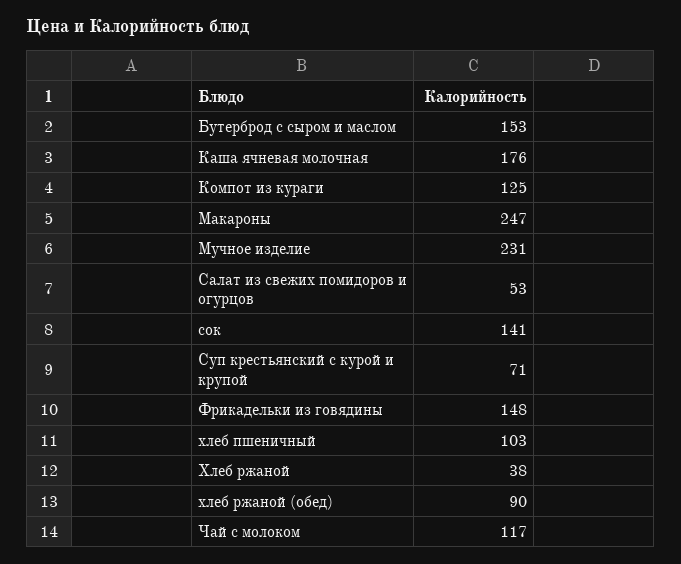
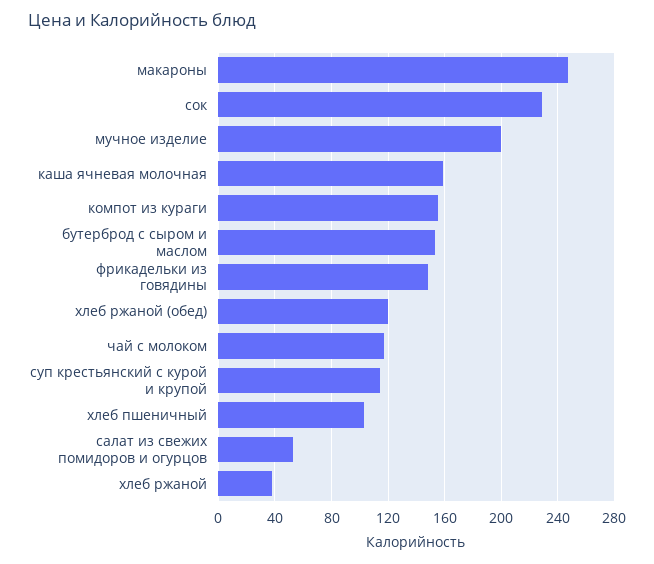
  {
    "Бутерброд с сыром и маслом": 153,
-   "Каша ячневая молочная": 176,
+   "Каша ячневая молочная": 160,
-   "Компот из кураги": 125,
+   "Компот из кураги": 155,
    "Макароны": 247,
-   "Мучное изделие": 231,
+   "Мучное изделие": 200,
    "Салат из свежих помидоров и огурцов": 53,
-   "сок": 141,
+   "сок": 230,
-   "Суп крестьянский с курой и крупой": 71,
+   "Суп крестьянский с курой и крупой": 115,
    "Фрикадельки из говядины": 148,
    "хлеб пшеничный": 103,
    "Хлеб ржаной": 38,
-   "хлеб ржаной (обед)": 90,
+   "хлеб ржаной (обед)": 120,
    "Чай с молоком": 117
  }

